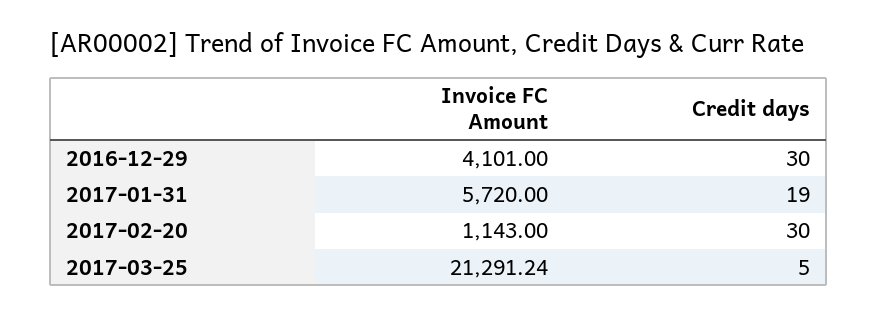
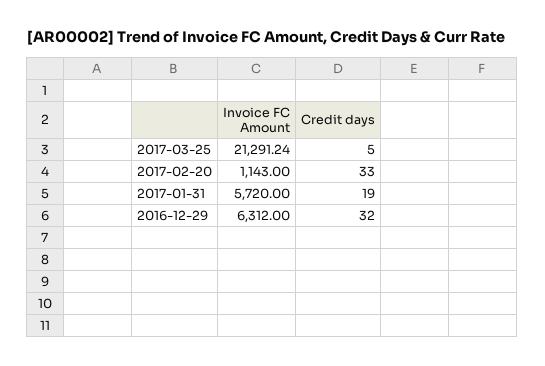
  {
    "Invoice FC Amount": {
-     "2016-12-29": 4101,
+     "2016-12-29": 6312,
      "2017-01-31": 5720,
      "2017-02-20": 1143,
      "2017-03-25": 21291.24
    },
    "Credit days": {
-     "2016-12-29": 30,
+     "2016-12-29": 32,
      "2017-01-31": 19,
-     "2017-02-20": 30,
+     "2017-02-20": 33,
      "2017-03-25": 5
    }
  }

